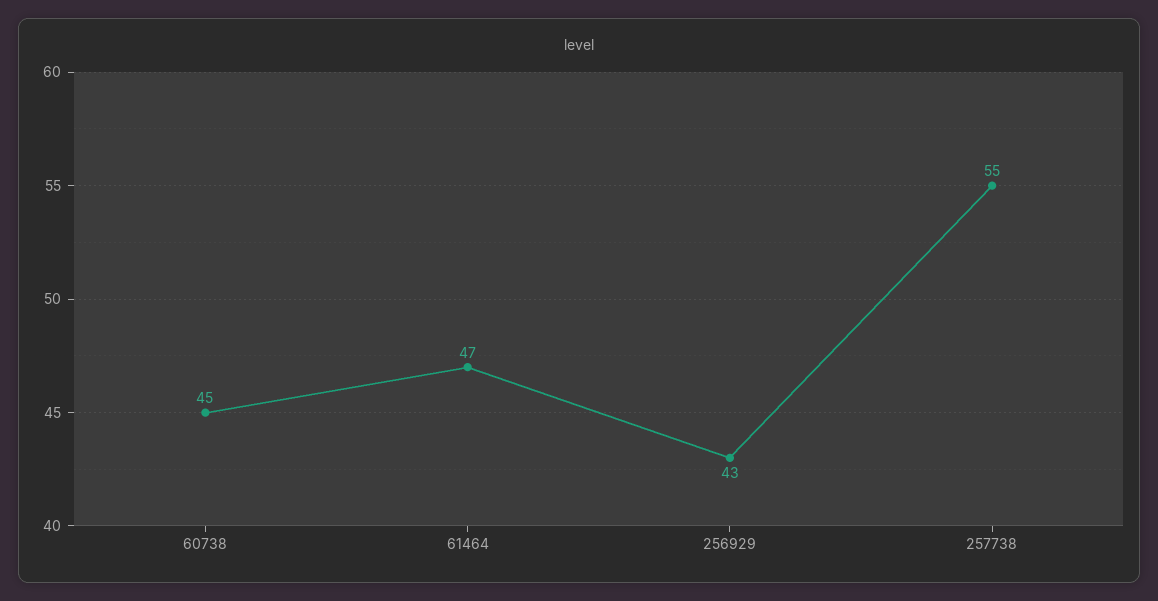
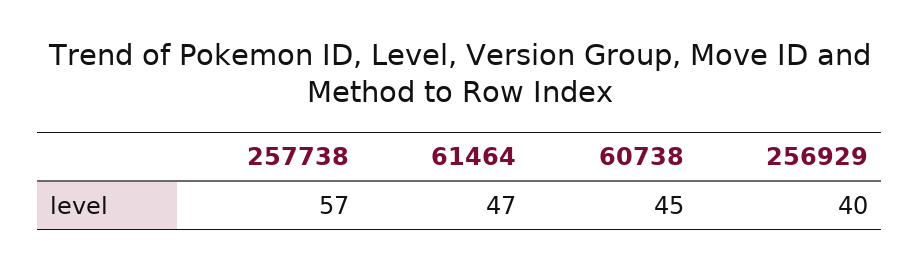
  {
    "60738": 45,
    "61464": 47,
-   "256929": 43,
+   "256929": 40,
-   "257738": 55
+   "257738": 57
  }

